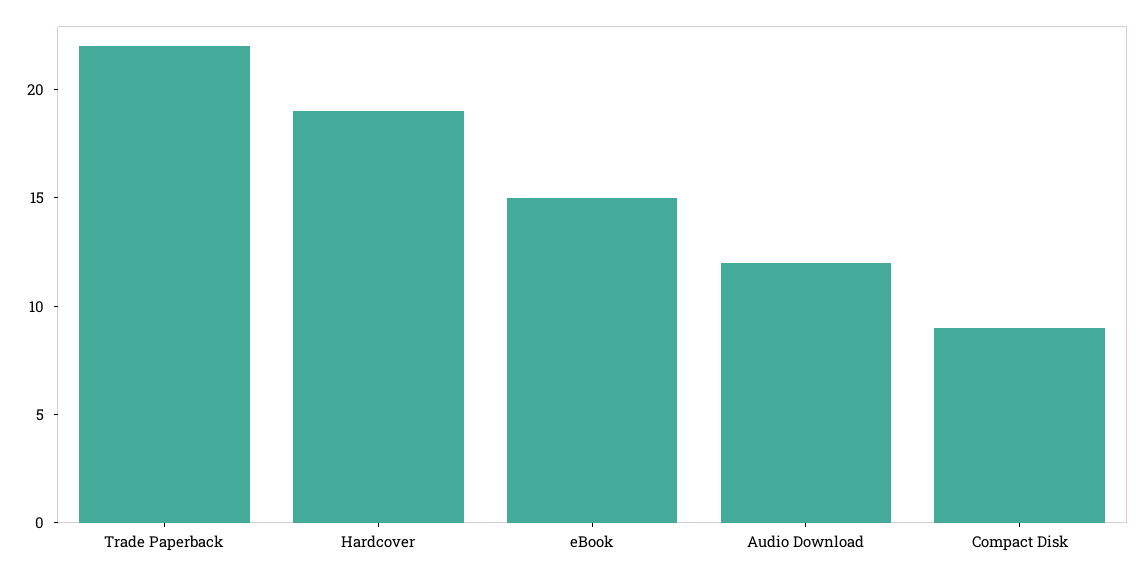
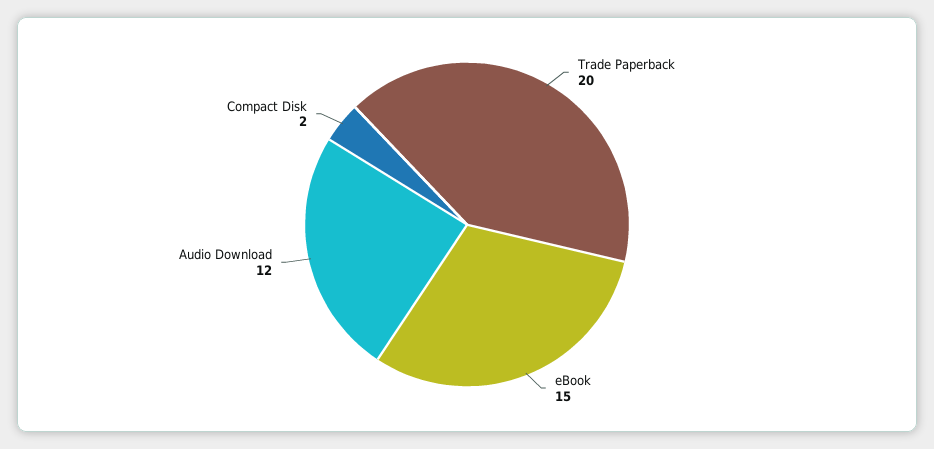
  {
-   "Trade Paperback": 22,
+   "Trade Paperback": 20,
-   "Hardcover": 19,
    "eBook": 15,
    "Audio Download": 12,
-   "Compact Disk": 9
+   "Compact Disk": 2
  }

